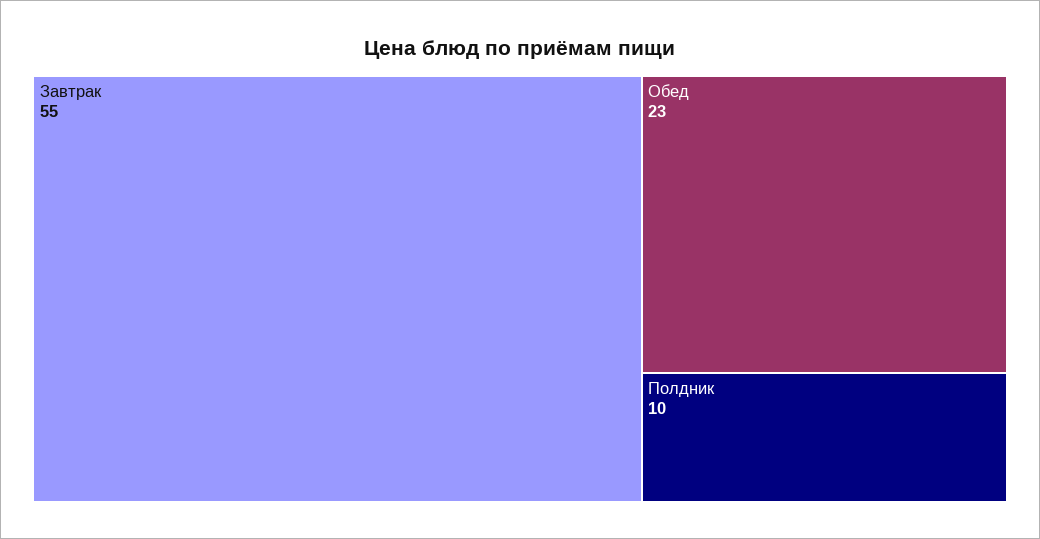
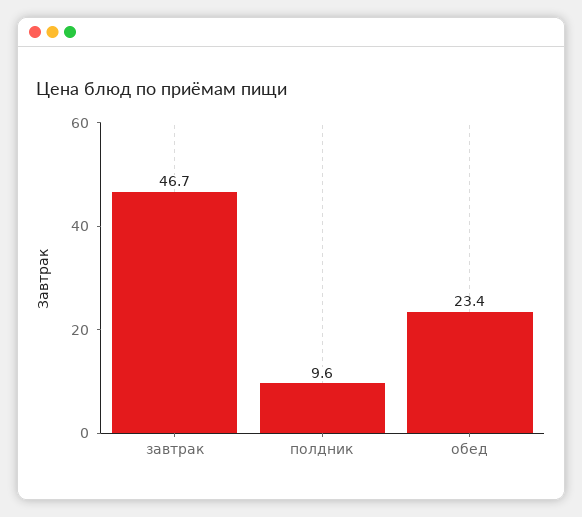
  {
-   "Завтрак": 55,
+   "Завтрак": 46.7,
    "Обед": 23.4,
    "Полдник": 9.6
  }

